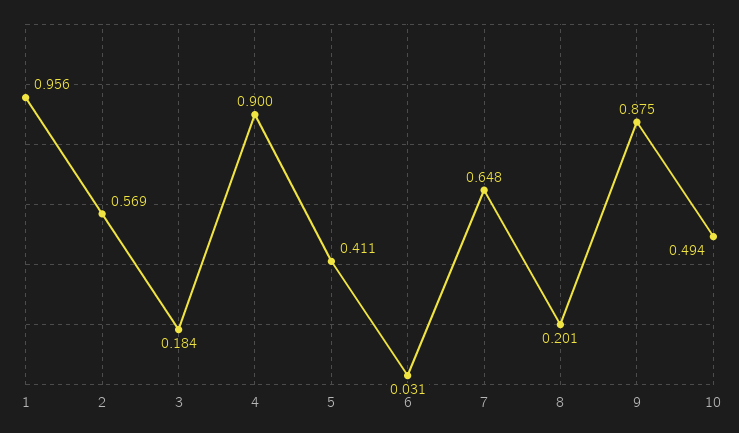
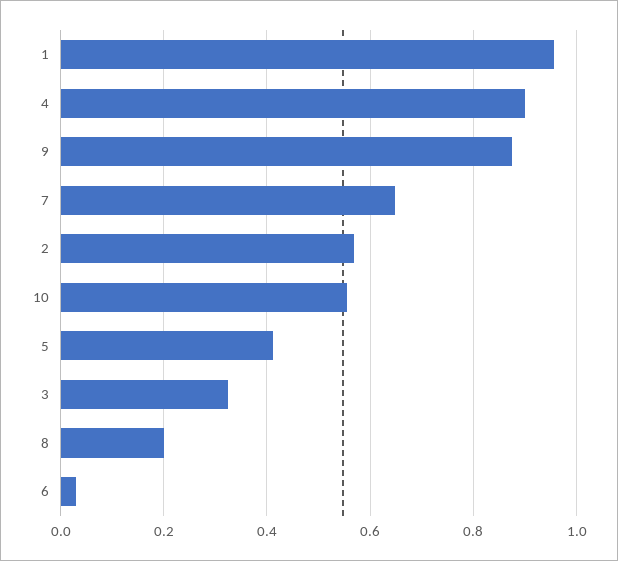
  {
    "1": 0.956,
    "2": 0.569,
-   "3": 0.184,
+   "3": 0.32,
    "4": 0.9,
    "5": 0.411,
    "6": 0.031,
    "7": 0.648,
    "8": 0.201,
    "9": 0.875,
-   "10": 0.494
+   "10": 0.56
  }

